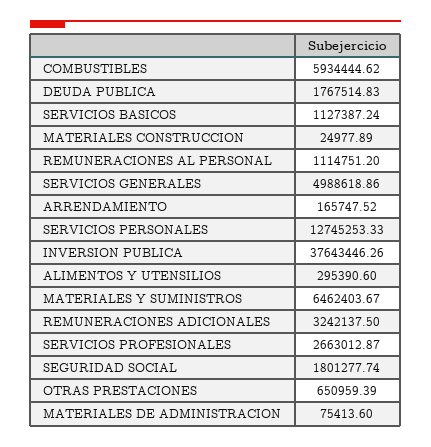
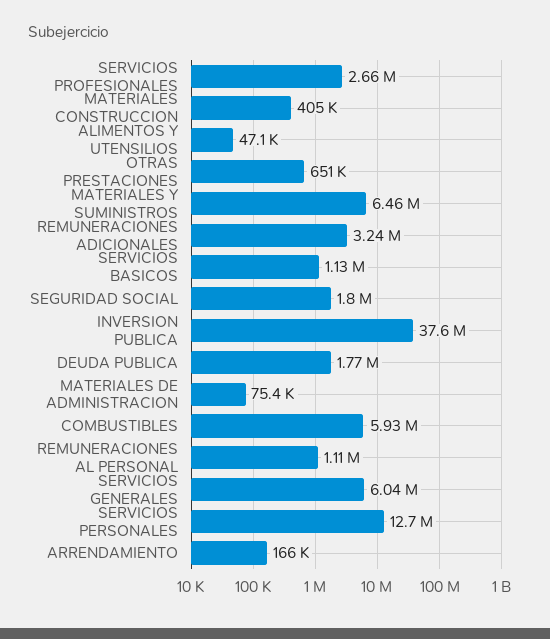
  {
    "COMBUSTIBLES": 5934444.62,
    "DEUDA PUBLICA": 1767514.83,
    "SERVICIOS BASICOS": 1127387.24,
-   "MATERIALES CONSTRUCCION": 24977.89,
+   "MATERIALES CONSTRUCCION": 405000,
    "REMUNERACIONES AL PERSONAL": 1114751.2,
-   "SERVICIOS GENERALES": 4988618.86,
+   "SERVICIOS GENERALES": 6040000,
    "ARRENDAMIENTO": 165747.52,
    "SERVICIOS PERSONALES": 12745253.33,
    "INVERSION PUBLICA": 37643446.26,
-   "ALIMENTOS Y UTENSILIOS": 295390.6,
+   "ALIMENTOS Y UTENSILIOS": 47100,
    "MATERIALES Y SUMINISTROS": 6462403.67,
    "REMUNERACIONES ADICIONALES": 3242137.5,
    "SERVICIOS PROFESIONALES": 2663012.87,
    "SEGURIDAD SOCIAL": 1801277.74,
    "OTRAS PRESTACIONES": 650959.39,
    "MATERIALES DE ADMINISTRACION": 75413.6
  }

